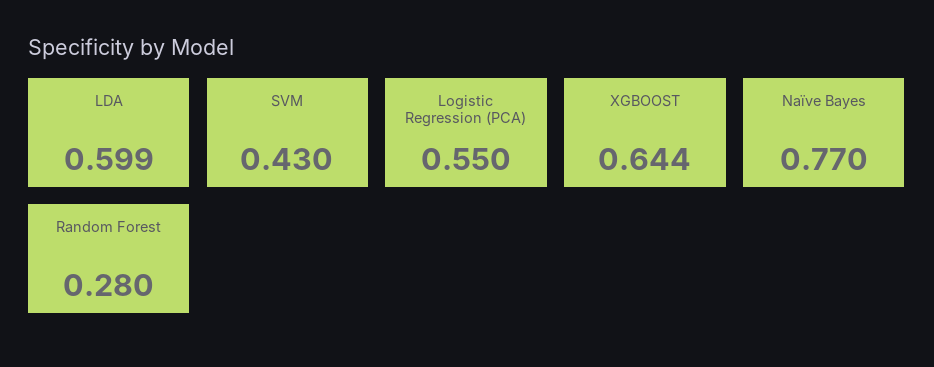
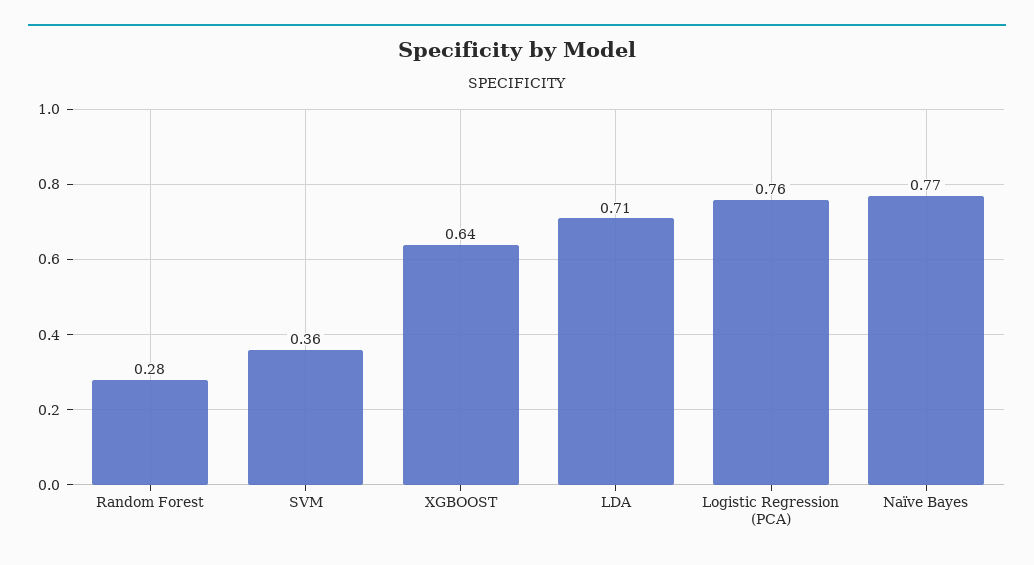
  {
-   "LDA": 0.599,
+   "LDA": 0.71,
-   "SVM": 0.43,
+   "SVM": 0.36,
-   "Logistic Regression (PCA)": 0.55,
+   "Logistic Regression (PCA)": 0.76,
    "XGBOOST": 0.644,
    "Naïve Bayes": 0.77,
    "Random Forest": 0.28
  }

